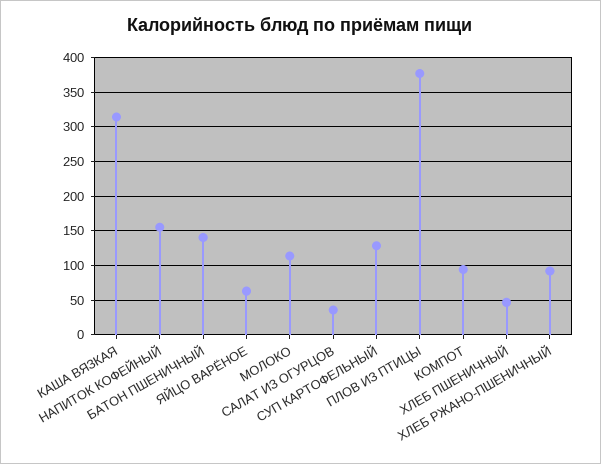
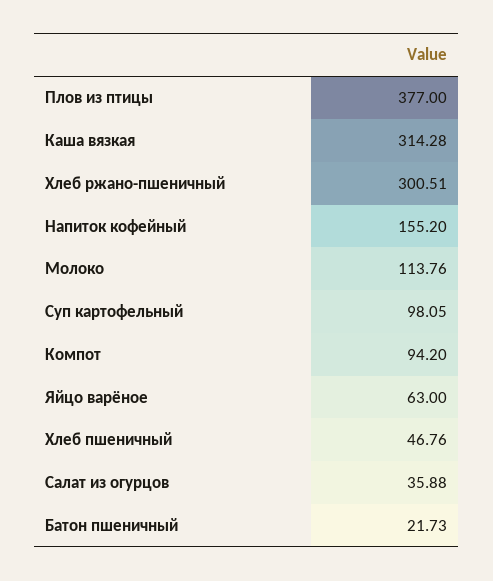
  {
    "КАША ВЯЗКАЯ": 314.28,
    "НАПИТОК КОФЕЙНЫЙ": 155.2,
-   "БАТОН ПШЕНИЧНЫЙ": 140,
+   "БАТОН ПШЕНИЧНЫЙ": 21.73,
    "ЯЙЦО ВАРЁНОЕ": 63,
    "МОЛОКО": 113.76,
    "САЛАТ ИЗ ОГУРЦОВ": 35.88,
-   "СУП КАРТОФЕЛЬНЫЙ": 130,
+   "СУП КАРТОФЕЛЬНЫЙ": 98.05,
    "ПЛОВ ИЗ ПТИЦЫ": 377,
    "КОМПОТ": 94.2,
    "ХЛЕБ ПШЕНИЧНЫЙ": 46.76,
-   "ХЛЕБ РЖАНО-ПШЕНИЧНЫЙ": 90
+   "ХЛЕБ РЖАНО-ПШЕНИЧНЫЙ": 300.51
  }

